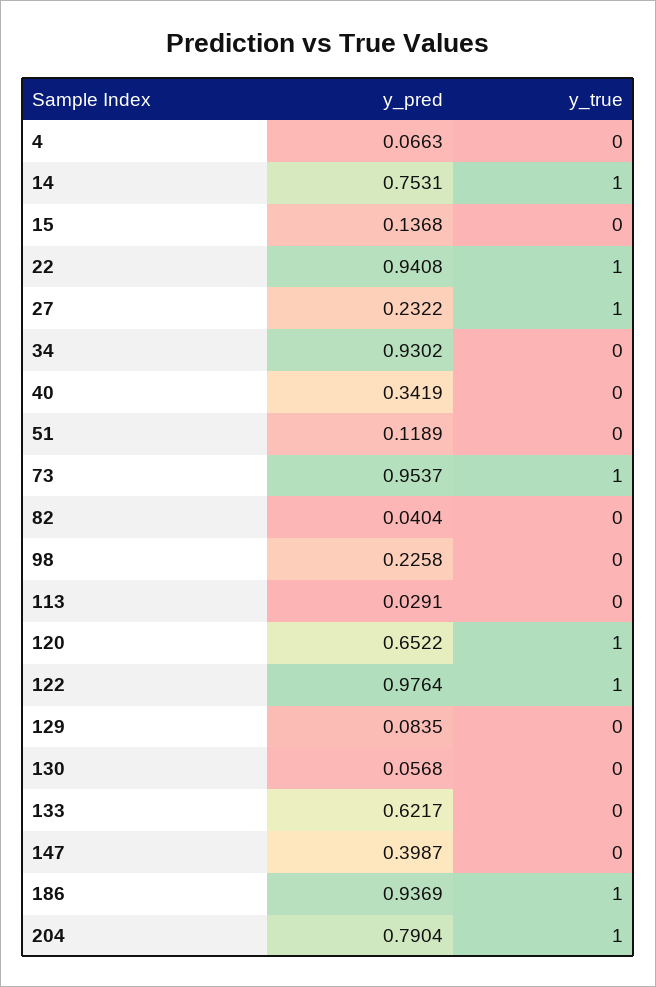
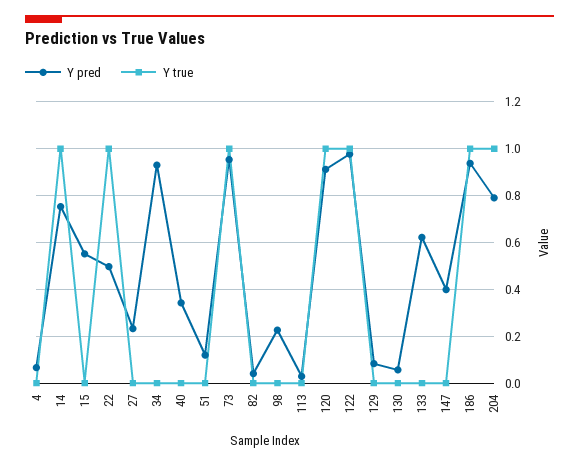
  {
    "y_pred": {
      "4": 0.0663,
      "14": 0.7531,
-     "15": 0.1368,
+     "15": 0.55,
-     "22": 0.9408,
+     "22": 0.5,
      "27": 0.2322,
      "34": 0.9302,
      "40": 0.3419,
      "51": 0.1189,
      "73": 0.9537,
      "82": 0.0404,
      "98": 0.2258,
      "113": 0.0291,
-     "120": 0.6522,
+     "120": 0.9,
      "122": 0.9764,
      "129": 0.0835,
      "130": 0.0568,
      "133": 0.6217,
      "147": 0.3987,
      "186": 0.9369,
      "204": 0.7904
    },
    "y_true": {
      "4": 0,
      "14": 1,
      "15": 0,
      "22": 1,
-     "27": 1,
+     "27": 0,
      "34": 0,
      "40": 0,
      "51": 0,
      "73": 1,
      "82": 0,
      "98": 0,
      "113": 0,
      "120": 1,
      "122": 1,
      "129": 0,
      "130": 0,
      "133": 0,
      "147": 0,
      "186": 1,
      "204": 1
    }
  }

